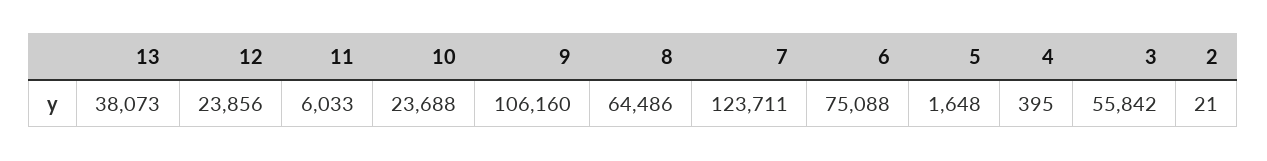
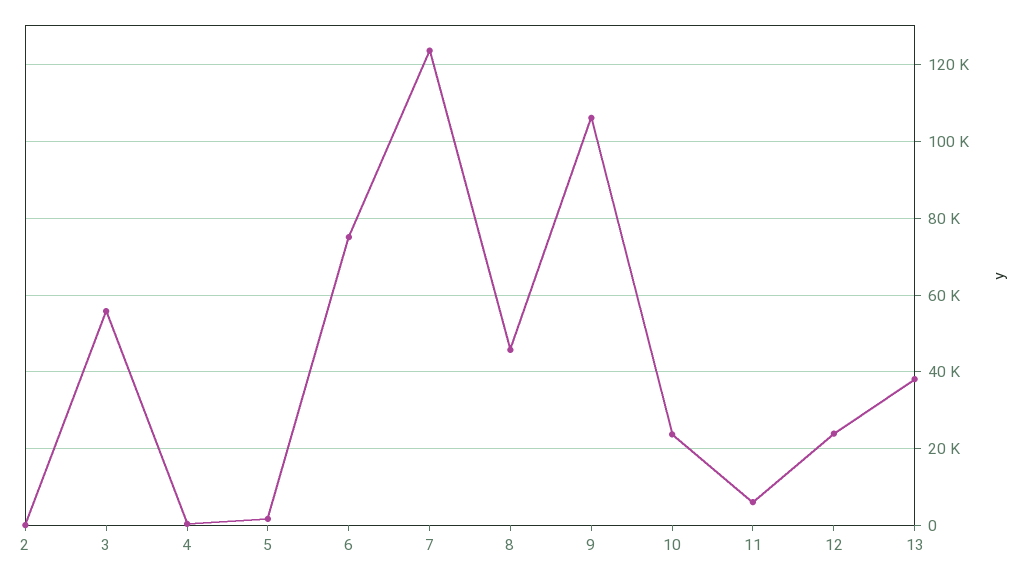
  {
    "13": 38073,
    "12": 23856,
    "11": 6033,
    "10": 23688,
    "9": 106160,
-   "8": 64486,
+   "8": 46000,
    "7": 123711,
    "6": 75088,
    "5": 1648,
    "4": 395,
    "3": 55842,
    "2": 21
  }

